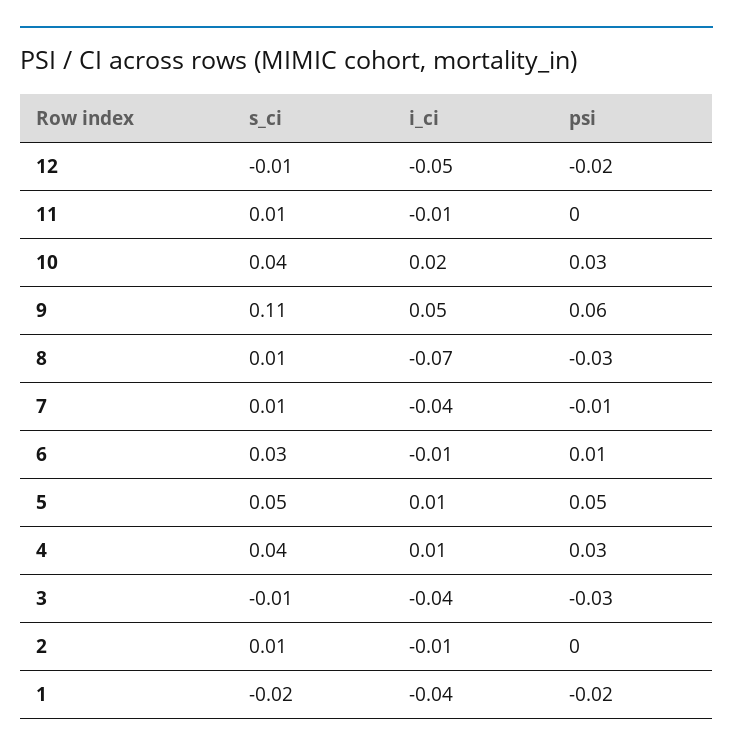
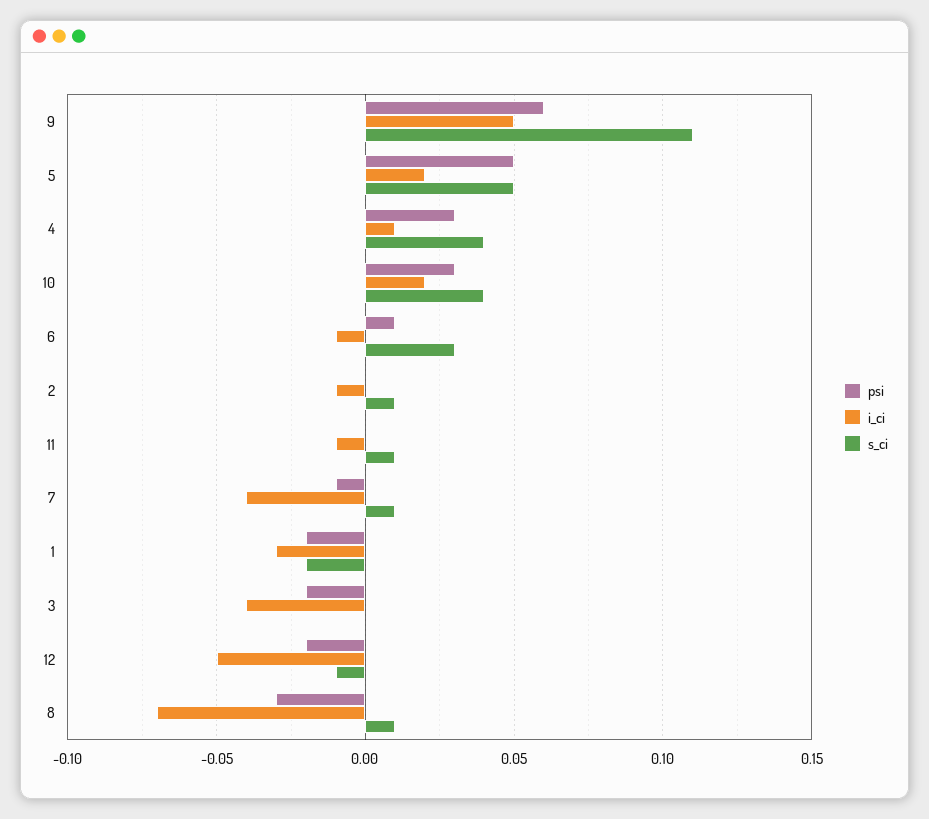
  {
    "s_ci": {
      "12": -0.01,
      "11": 0.01,
      "10": 0.04,
      "9": 0.11,
      "8": 0.01,
      "7": 0.01,
      "6": 0.03,
      "5": 0.05,
      "4": 0.04,
-     "3": -0.01,
+     "3": 0,
      "2": 0.01,
      "1": -0.02
    },
    "i_ci": {
      "12": -0.05,
      "11": -0.01,
      "10": 0.02,
      "9": 0.05,
      "8": -0.07,
      "7": -0.04,
      "6": -0.01,
-     "5": 0.01,
+     "5": 0.02,
      "4": 0.01,
      "3": -0.04,
      "2": -0.01,
-     "1": -0.04
+     "1": -0.03
    },
    "psi": {
      "12": -0.02,
      "11": 0,
      "10": 0.03,
      "9": 0.06,
      "8": -0.03,
      "7": -0.01,
      "6": 0.01,
      "5": 0.05,
      "4": 0.03,
-     "3": -0.03,
+     "3": -0.02,
      "2": 0,
      "1": -0.02
    }
  }

